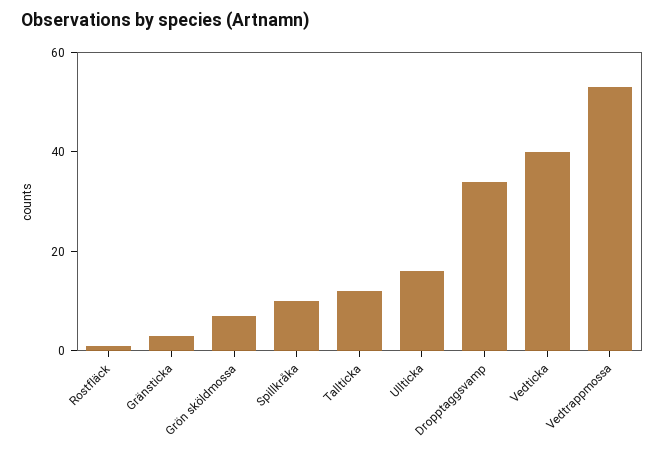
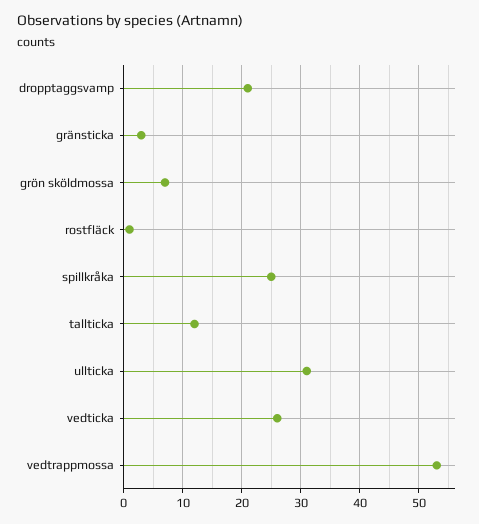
  {
    "Rostfläck": 0,
    "Gränsticka": 5,
    "Grön sköldmossa": 5,
-   "Spillkråka": 10,
+   "Spillkråka": 25,
    "Tallticka": 10,
-   "Ullticka": 15,
+   "Ullticka": 30,
-   "Dropptaggsvamp": 35,
+   "Dropptaggsvamp": 20,
-   "Vedticka": 40,
+   "Vedticka": 25,
    "Vedtrappmossa": 55
  }

